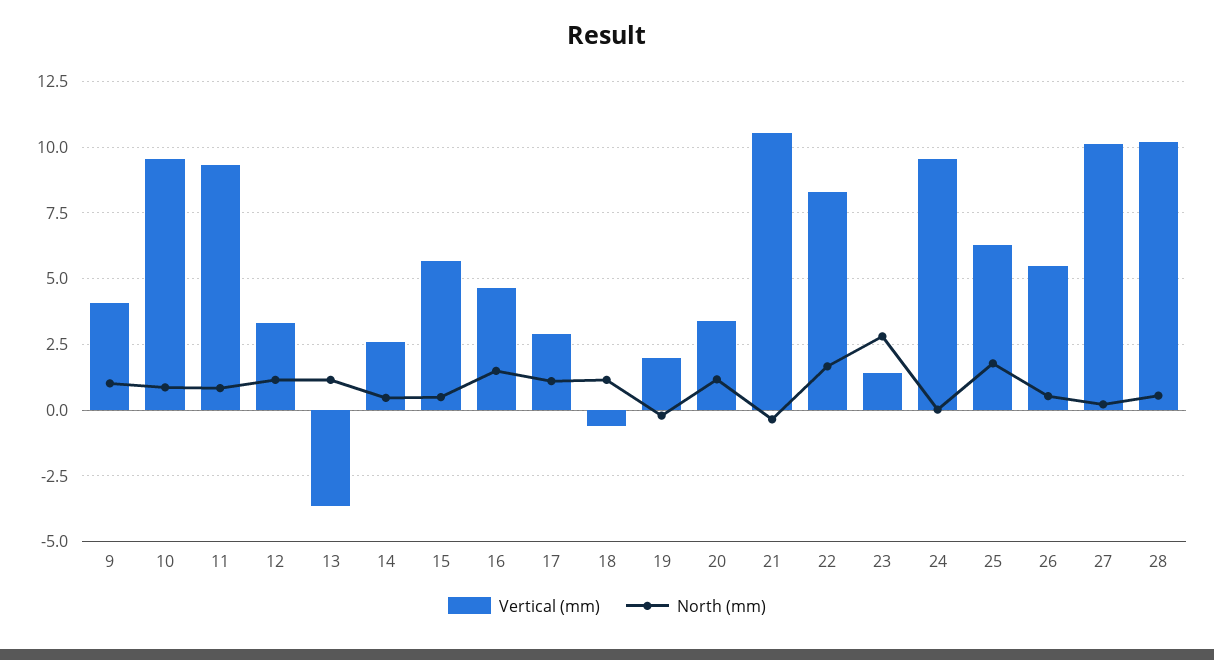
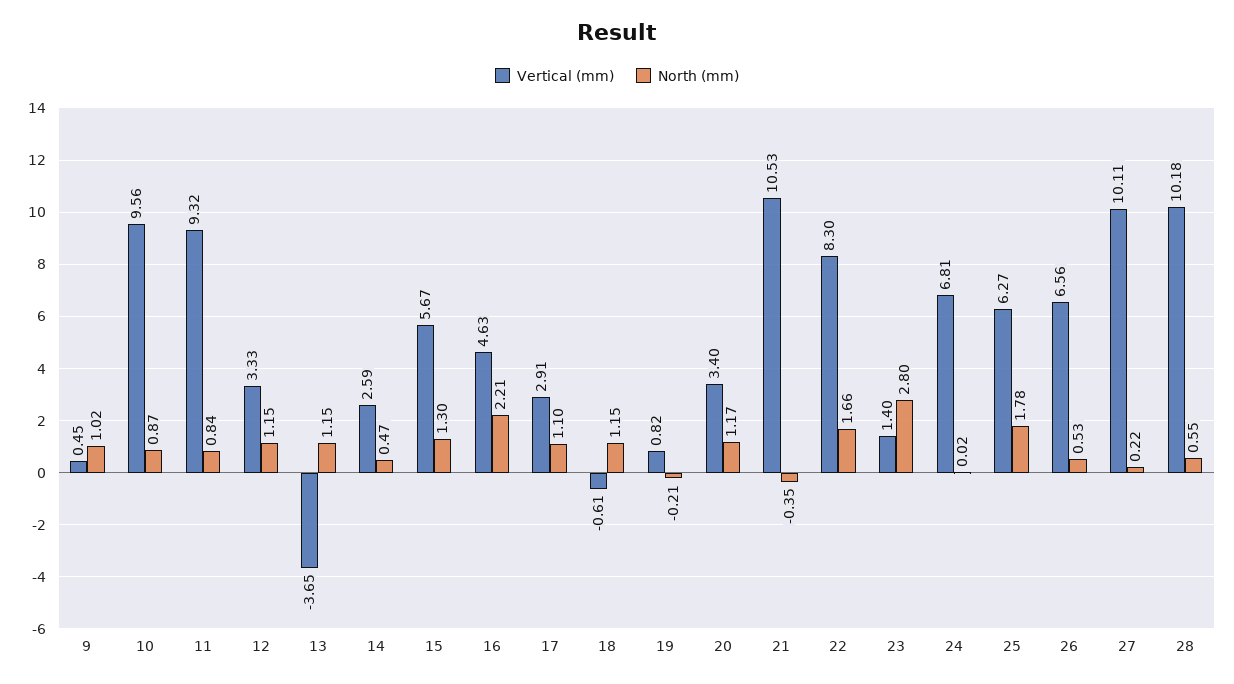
  {
    "Vertical (mm)": {
-     "9": 4,
+     "9": 0.45,
      "10": 9.56,
      "11": 9.32,
      "12": 3.33,
      "13": -3.65,
      "14": 2.59,
      "15": 5.67,
      "16": 4.63,
      "17": 2.91,
      "18": -0.61,
-     "19": 2,
+     "19": 0.82,
      "20": 3.4,
      "21": 10.53,
      "22": 8.3,
      "23": 1.4,
-     "24": 9.5,
+     "24": 6.81,
      "25": 6.27,
-     "26": 5.5,
+     "26": 6.56,
      "27": 10.11,
      "28": 10.18
    },
    "North (mm)": {
      "9": 1.02,
      "10": 0.87,
      "11": 0.84,
      "12": 1.15,
      "13": 1.15,
      "14": 0.47,
-     "15": 0.5,
+     "15": 1.3,
-     "16": 1.5,
+     "16": 2.21,
      "17": 1.1,
      "18": 1.15,
      "19": -0.21,
      "20": 1.17,
      "21": -0.35,
      "22": 1.66,
      "23": 2.8,
      "24": 0.02,
      "25": 1.78,
      "26": 0.53,
      "27": 0.22,
      "28": 0.55
    }
  }

